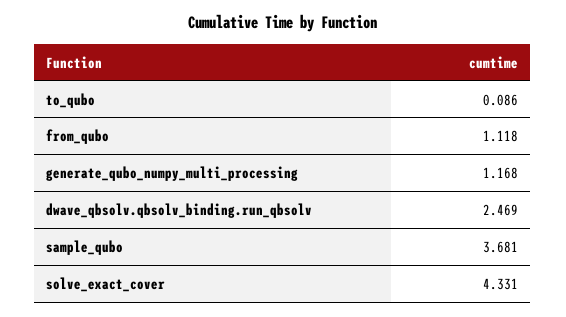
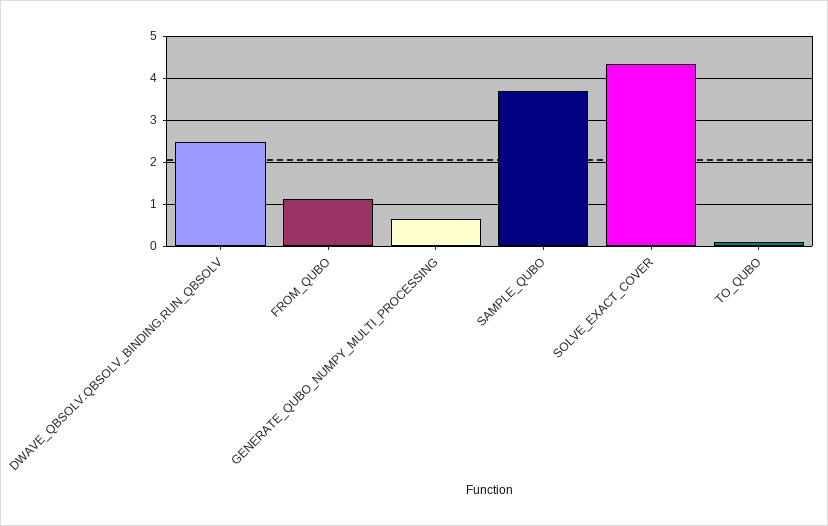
  {
    "to_qubo": 0.086,
    "from_qubo": 1.118,
-   "generate_qubo_numpy_multi_processing": 1.168,
+   "generate_qubo_numpy_multi_processing": 0.6,
    "dwave_qbsolv.qbsolv_binding.run_qbsolv": 2.469,
    "sample_qubo": 3.681,
    "solve_exact_cover": 4.331
  }

